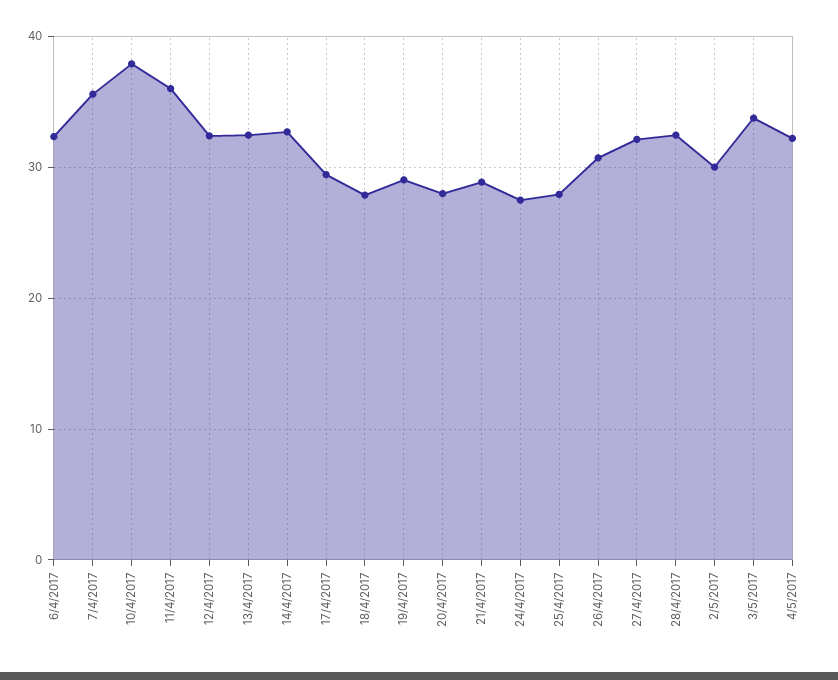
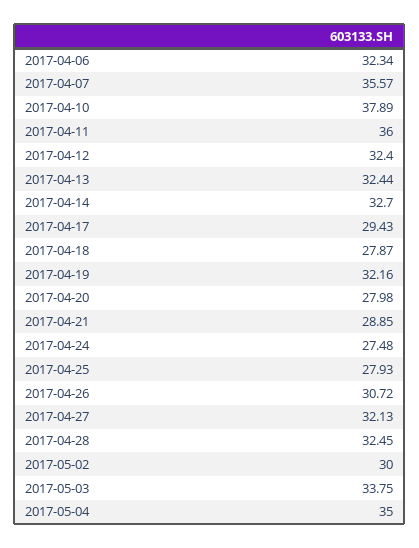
  {
    "6/4/2017": 32.34,
    "7/4/2017": 35.57,
    "10/4/2017": 37.89,
    "11/4/2017": 36,
    "12/4/2017": 32.4,
    "13/4/2017": 32.44,
    "14/4/2017": 32.7,
    "17/4/2017": 29.43,
    "18/4/2017": 27.87,
-   "19/4/2017": 29,
+   "19/4/2017": 32.16,
    "20/4/2017": 27.98,
    "21/4/2017": 28.85,
    "24/4/2017": 27.48,
    "25/4/2017": 27.93,
    "26/4/2017": 30.72,
    "27/4/2017": 32.13,
    "28/4/2017": 32.45,
    "2/5/2017": 30,
    "3/5/2017": 33.75,
-   "4/5/2017": 32
+   "4/5/2017": 35
  }

